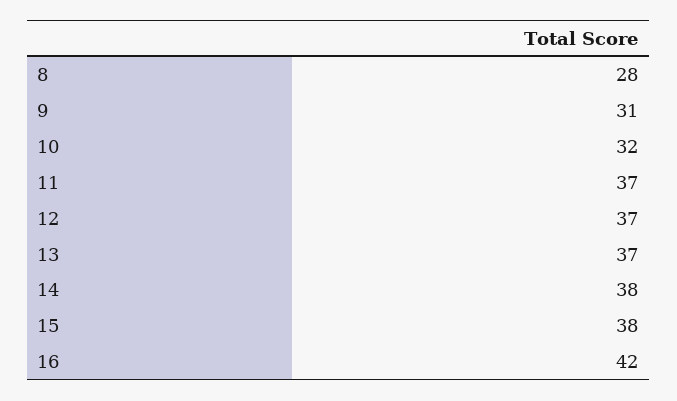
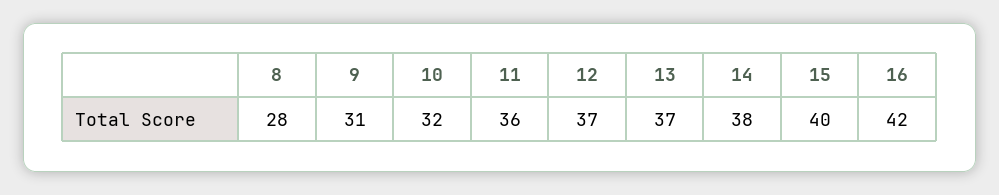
  {
    "8": 28,
    "9": 31,
    "10": 32,
-   "11": 37,
+   "11": 36,
    "12": 37,
    "13": 37,
    "14": 38,
-   "15": 38,
+   "15": 40,
    "16": 42
  }

